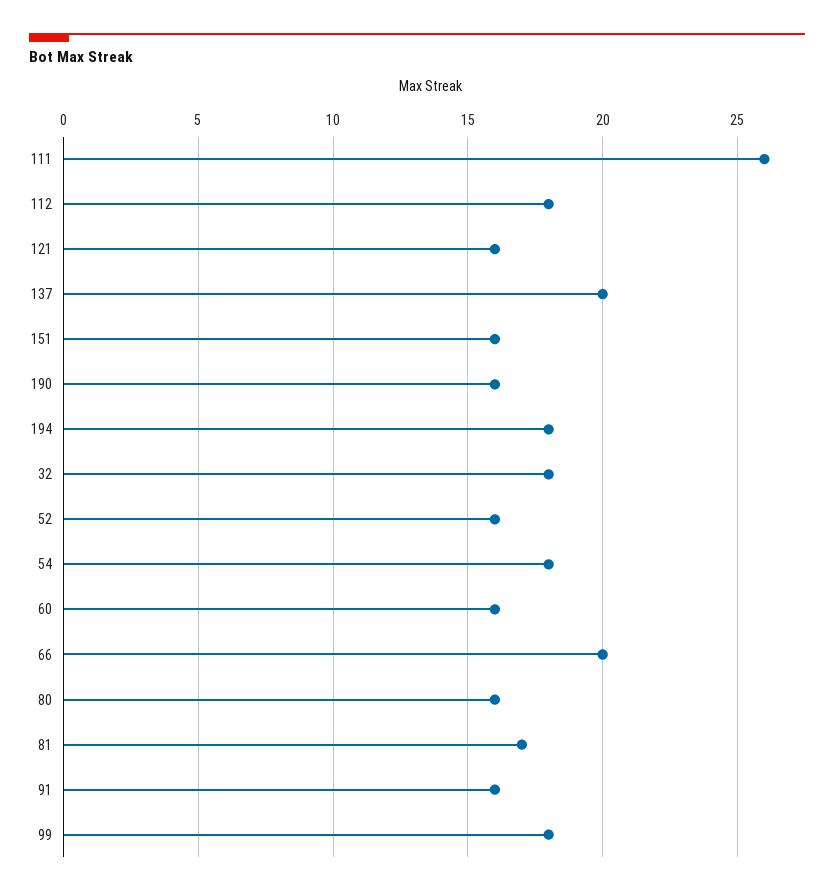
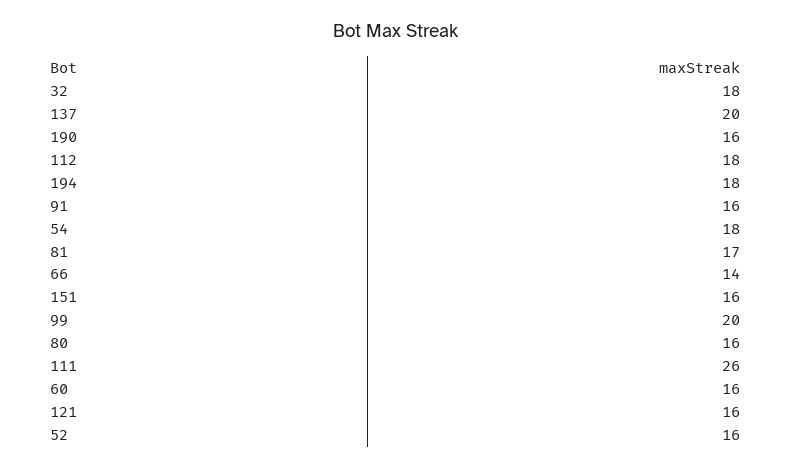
  {
    "111": 26,
    "112": 18,
    "121": 16,
    "137": 20,
    "151": 16,
    "190": 16,
    "194": 18,
    "32": 18,
    "52": 16,
    "54": 18,
    "60": 16,
-   "66": 20,
+   "66": 14,
    "80": 16,
    "81": 17,
    "91": 16,
-   "99": 18
+   "99": 20
  }

